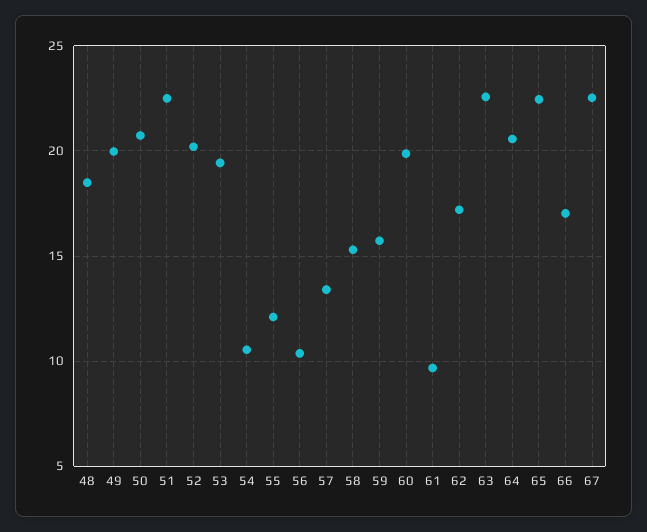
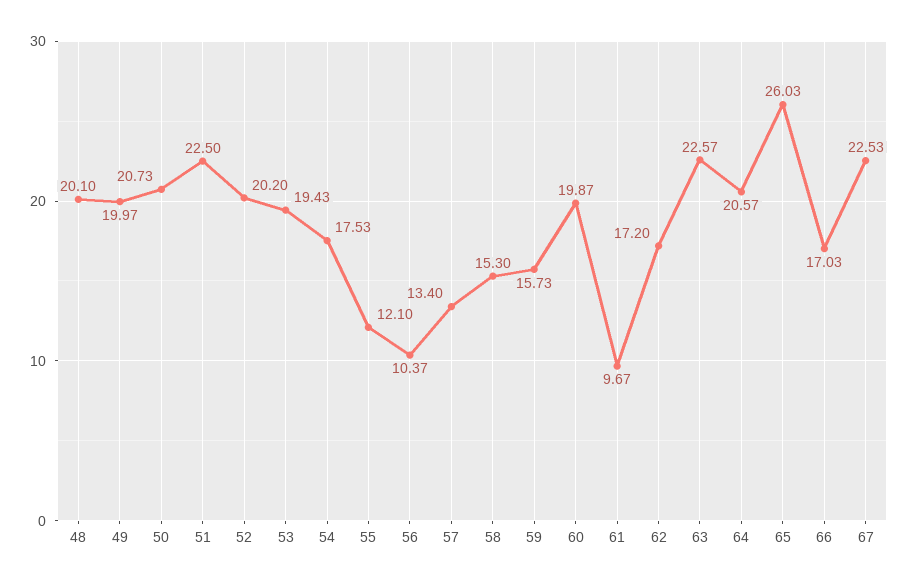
  {
-   "48": 18.5,
+   "48": 20.1,
    "49": 19.97,
    "50": 20.73,
    "51": 22.5,
    "52": 20.2,
    "53": 19.43,
-   "54": 10.5,
+   "54": 17.53,
    "55": 12.1,
    "56": 10.37,
    "57": 13.4,
    "58": 15.3,
    "59": 15.73,
    "60": 19.87,
    "61": 9.67,
    "62": 17.2,
    "63": 22.57,
    "64": 20.57,
-   "65": 22.5,
+   "65": 26.03,
    "66": 17.03,
    "67": 22.53
  }

